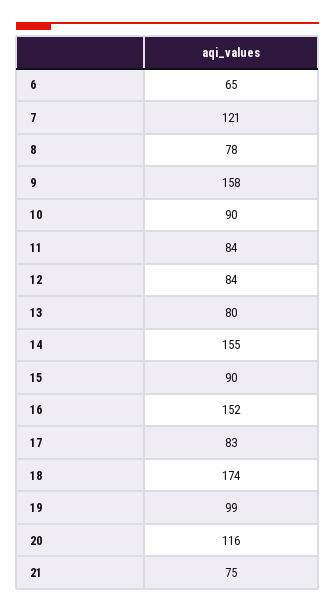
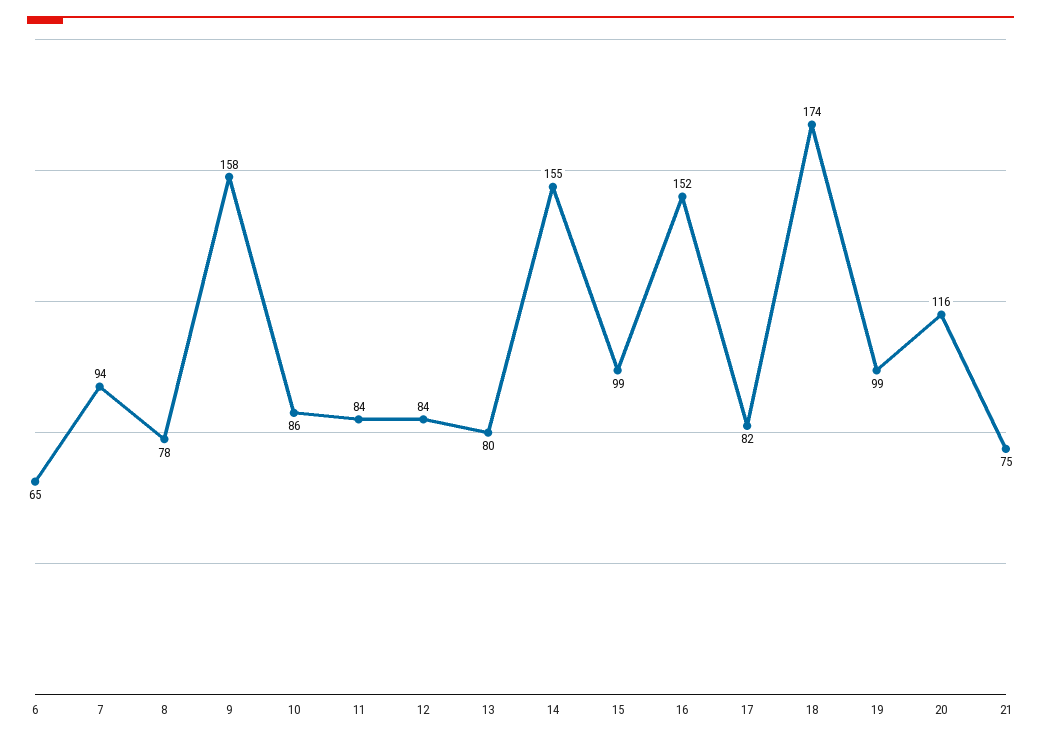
  {
    "6": 65,
-   "7": 121,
+   "7": 94,
    "8": 78,
    "9": 158,
-   "10": 90,
+   "10": 86,
    "11": 84,
    "12": 84,
    "13": 80,
    "14": 155,
-   "15": 90,
+   "15": 99,
    "16": 152,
-   "17": 83,
+   "17": 82,
    "18": 174,
    "19": 99,
    "20": 116,
    "21": 75
  }

